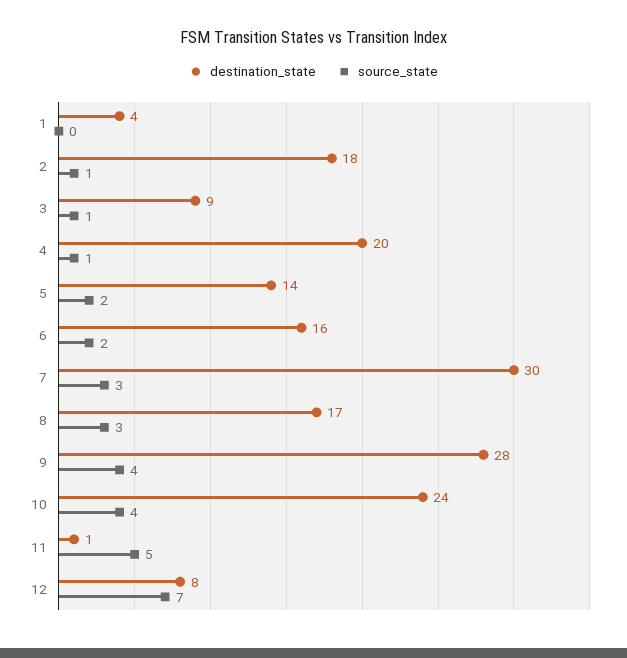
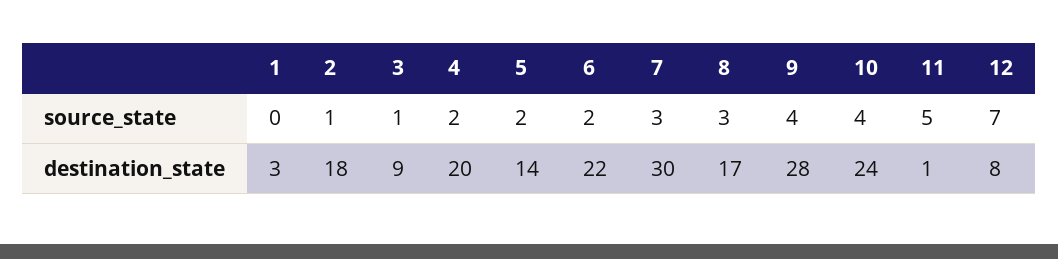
  {
    "destination_state": {
-     "1": 4,
+     "1": 3,
      "2": 18,
      "3": 9,
      "4": 20,
      "5": 14,
-     "6": 16,
+     "6": 22,
      "7": 30,
      "8": 17,
      "9": 28,
      "10": 24,
      "11": 1,
      "12": 8
    },
    "source_state": {
      "1": 0,
      "2": 1,
      "3": 1,
-     "4": 1,
+     "4": 2,
      "5": 2,
      "6": 2,
      "7": 3,
      "8": 3,
      "9": 4,
      "10": 4,
      "11": 5,
      "12": 7
    }
  }

